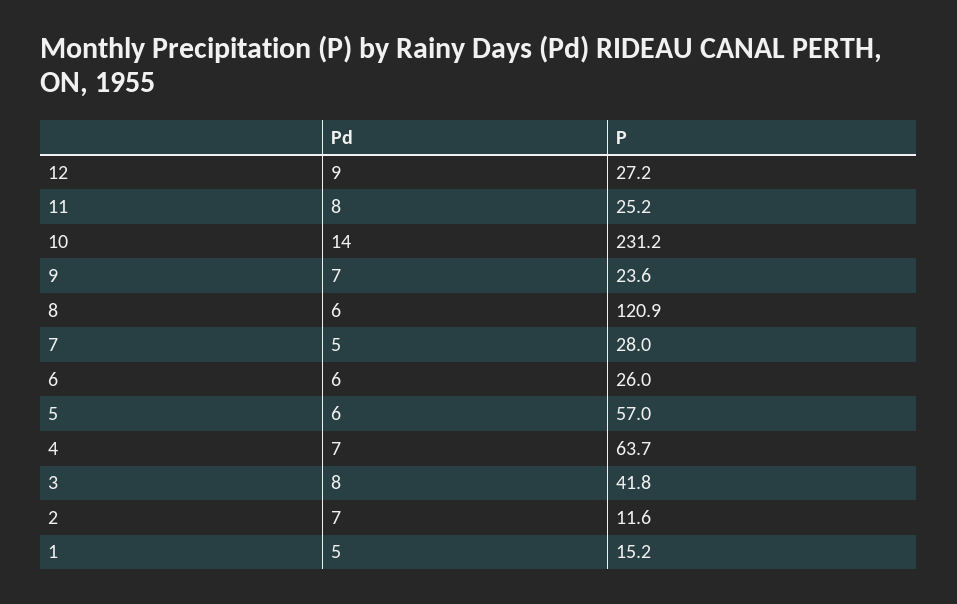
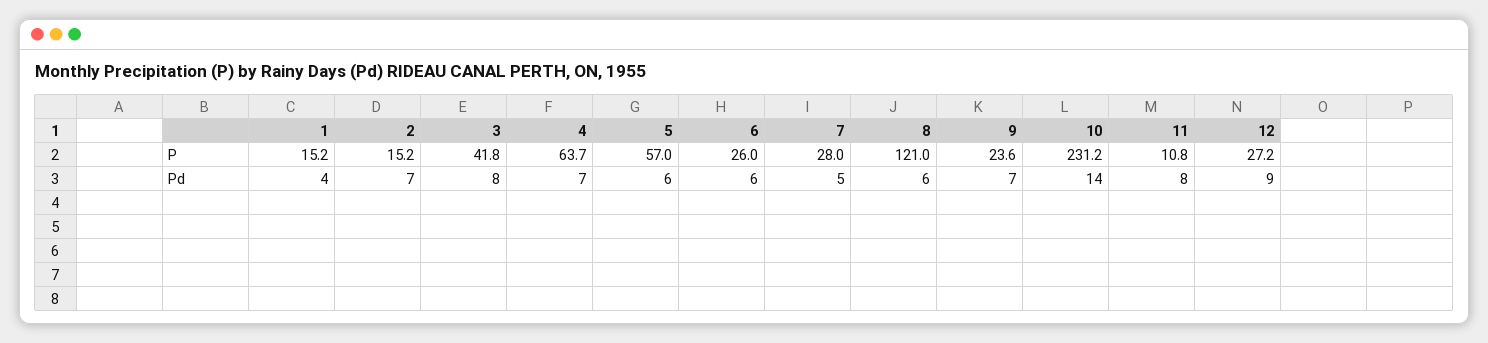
  {
    "Pd": {
      "12": 9,
      "11": 8,
      "10": 14,
      "9": 7,
      "8": 6,
      "7": 5,
      "6": 6,
      "5": 6,
      "4": 7,
      "3": 8,
      "2": 7,
-     "1": 5
+     "1": 4
    },
    "P": {
      "12": 27.2,
-     "11": 25.2,
+     "11": 10.8,
      "10": 231.2,
      "9": 23.6,
-     "8": 120.9,
+     "8": 121,
      "7": 28,
      "6": 26,
      "5": 57,
      "4": 63.7,
      "3": 41.8,
-     "2": 11.6,
+     "2": 15.2,
      "1": 15.2
    }
  }

